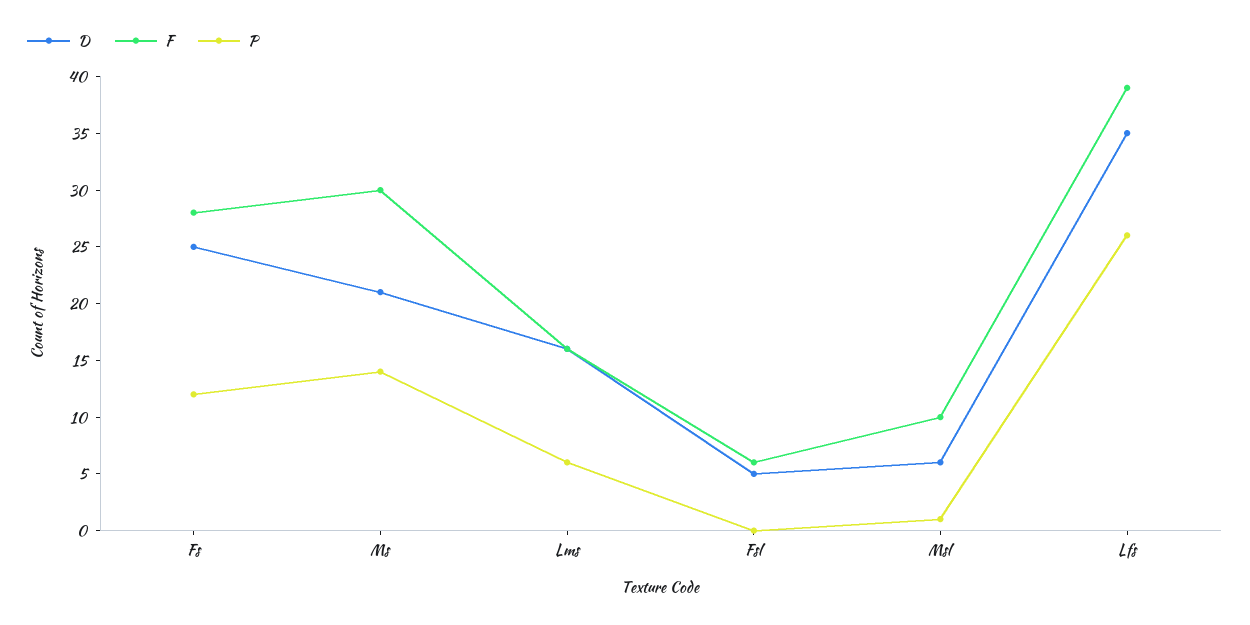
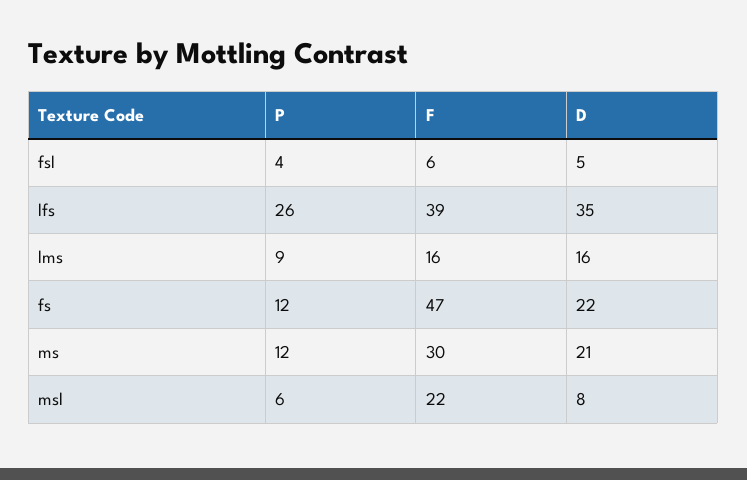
  {
    "D": {
-     "Fs": 25,
+     "Fs": 22,
      "Ms": 21,
      "Lms": 16,
      "Fsl": 5,
-     "Msl": 6,
+     "Msl": 8,
      "Lfs": 35
    },
    "F": {
-     "Fs": 28,
+     "Fs": 47,
      "Ms": 30,
      "Lms": 16,
      "Fsl": 6,
-     "Msl": 10,
+     "Msl": 22,
      "Lfs": 39
    },
    "P": {
      "Fs": 12,
-     "Ms": 14,
+     "Ms": 12,
-     "Lms": 6,
+     "Lms": 9,
-     "Fsl": 0,
+     "Fsl": 4,
-     "Msl": 1,
+     "Msl": 6,
      "Lfs": 26
    }
  }

